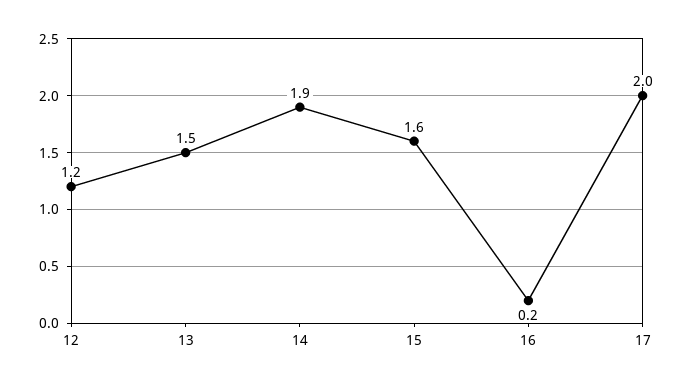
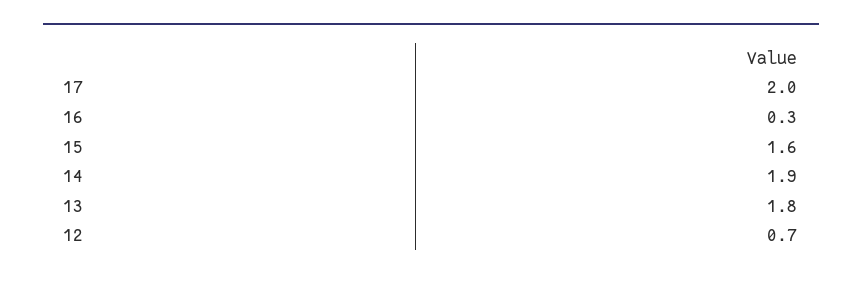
  {
-   "12": 1.2,
+   "12": 0.7,
-   "13": 1.5,
+   "13": 1.8,
    "14": 1.9,
    "15": 1.6,
-   "16": 0.2,
+   "16": 0.3,
    "17": 2
  }

